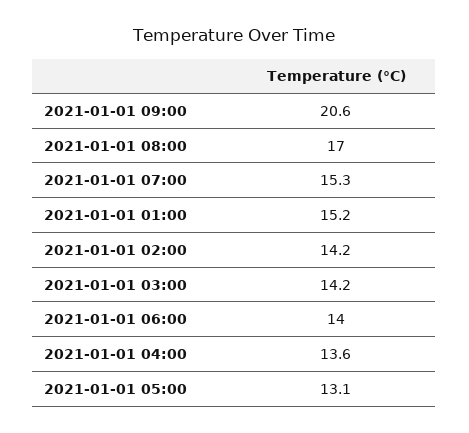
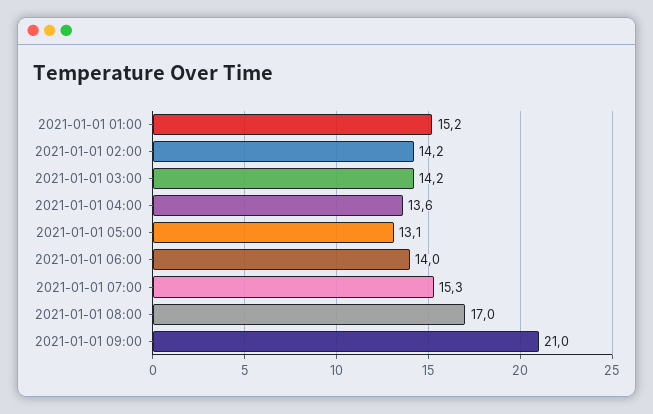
  {
-   "2021-01-01 09:00": 20.6,
+   "2021-01-01 09:00": 21,
    "2021-01-01 08:00": 17,
    "2021-01-01 07:00": 15.3,
    "2021-01-01 01:00": 15.2,
    "2021-01-01 02:00": 14.2,
    "2021-01-01 03:00": 14.2,
    "2021-01-01 06:00": 14,
    "2021-01-01 04:00": 13.6,
    "2021-01-01 05:00": 13.1
  }

